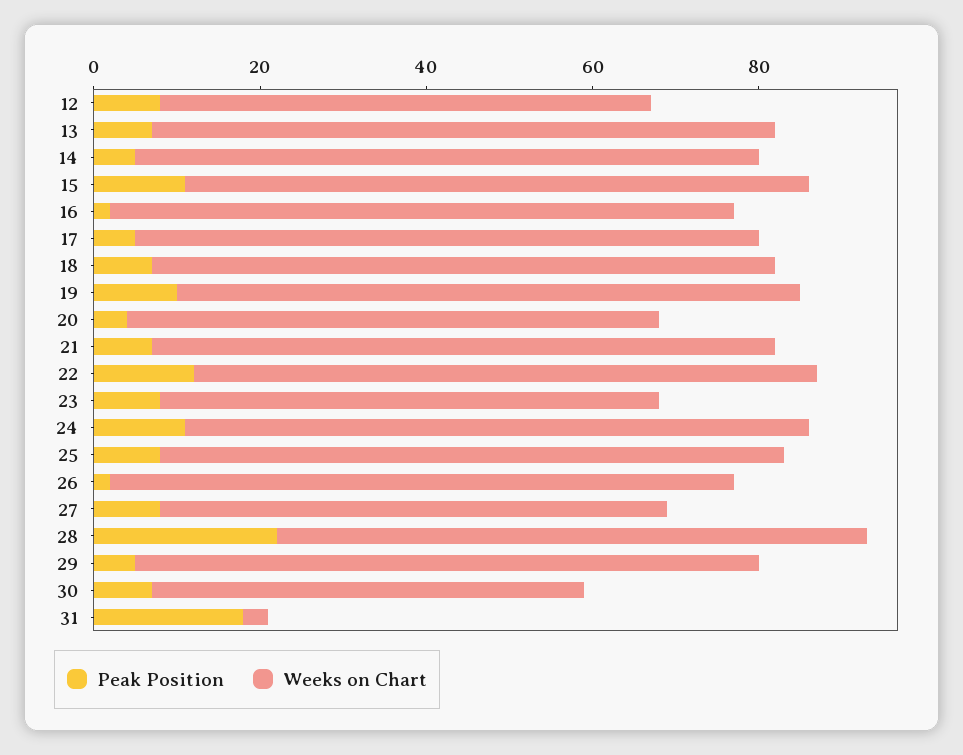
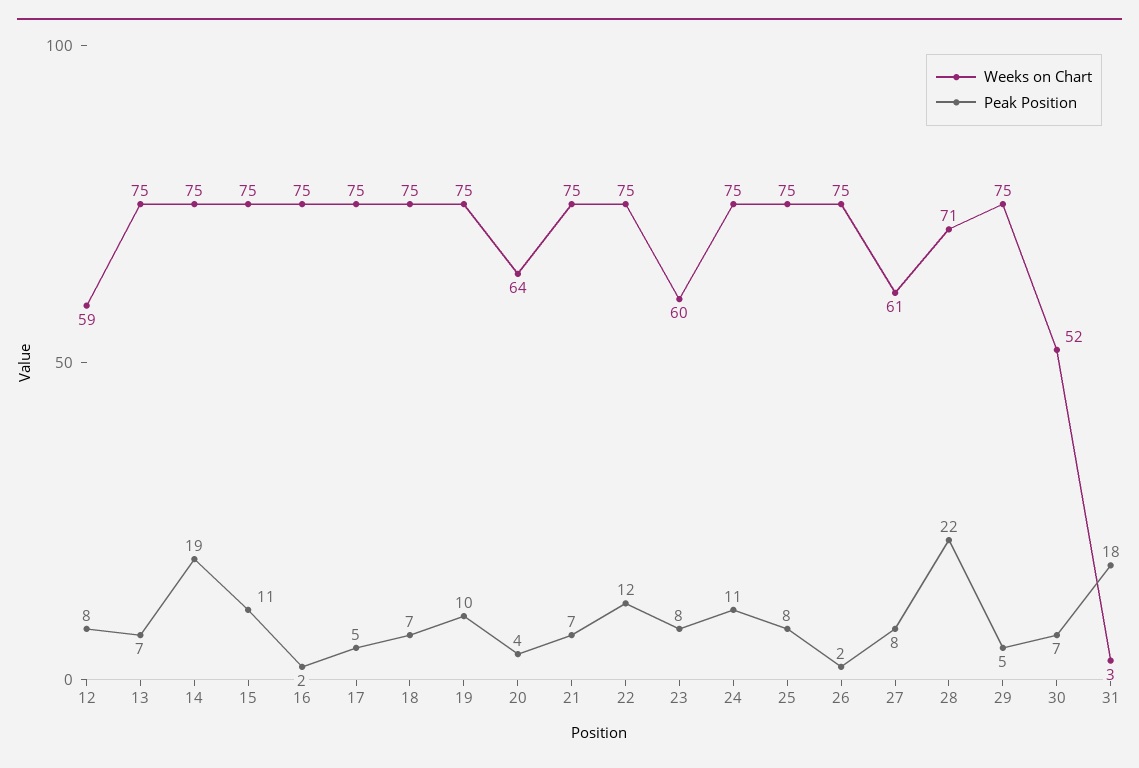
  {
    "Peak Position": {
      "12": 8,
      "13": 7,
-     "14": 5,
+     "14": 19,
      "15": 11,
      "16": 2,
      "17": 5,
      "18": 7,
      "19": 10,
      "20": 4,
      "21": 7,
      "22": 12,
      "23": 8,
      "24": 11,
      "25": 8,
      "26": 2,
      "27": 8,
      "28": 22,
      "29": 5,
      "30": 7,
      "31": 18
    },
    "Weeks on Chart": {
      "12": 59,
      "13": 75,
      "14": 75,
      "15": 75,
      "16": 75,
      "17": 75,
      "18": 75,
      "19": 75,
      "20": 64,
      "21": 75,
      "22": 75,
      "23": 60,
      "24": 75,
      "25": 75,
      "26": 75,
      "27": 61,
      "28": 71,
      "29": 75,
      "30": 52,
      "31": 3
    }
  }

